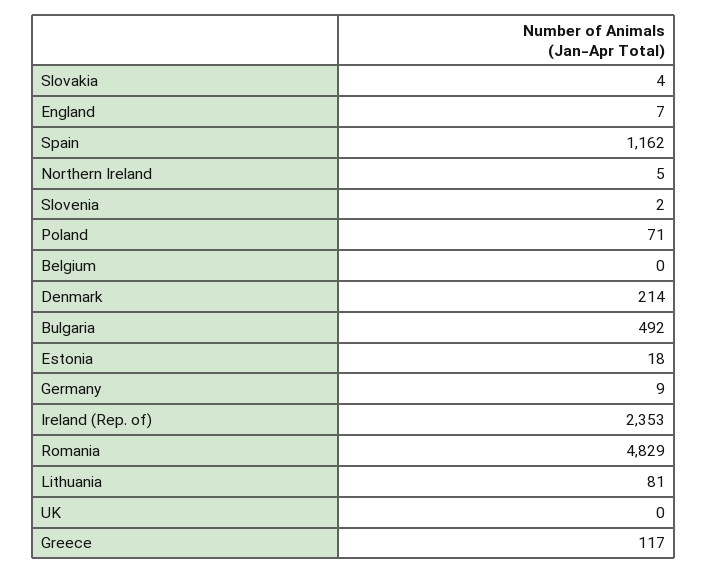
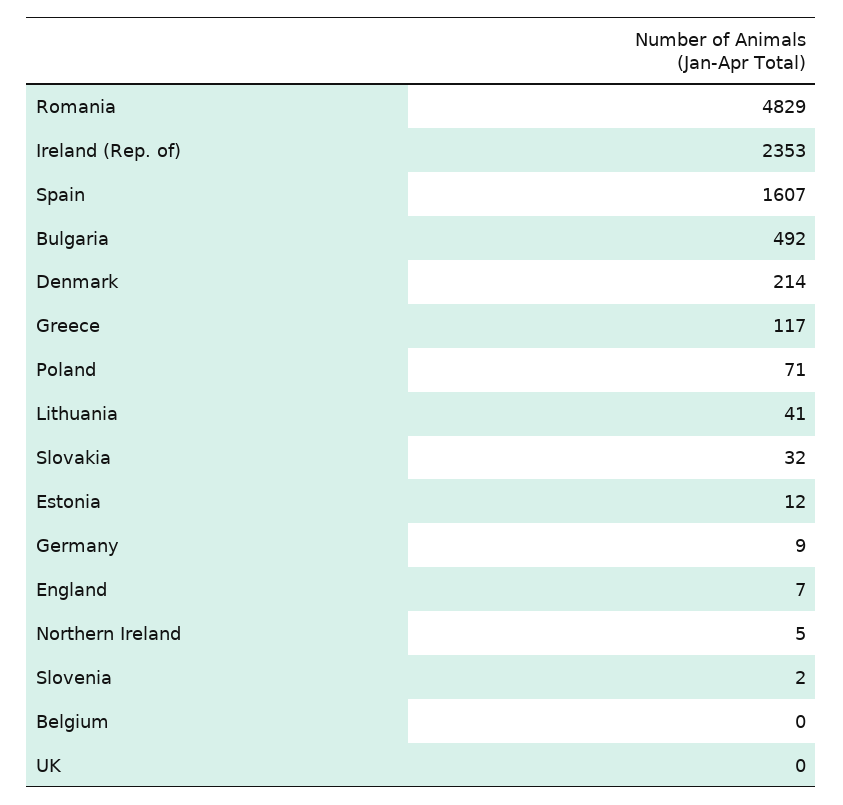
  {
-   "Slovakia": 4,
+   "Slovakia": 32,
    "England": 7,
-   "Spain": 1162,
+   "Spain": 1607,
    "Northern Ireland": 5,
    "Slovenia": 2,
    "Poland": 71,
    "Belgium": 0,
    "Denmark": 214,
    "Bulgaria": 492,
-   "Estonia": 18,
+   "Estonia": 12,
    "Germany": 9,
    "Ireland (Rep. of)": 2353,
    "Romania": 4829,
-   "Lithuania": 81,
+   "Lithuania": 41,
    "UK": 0,
    "Greece": 117
  }

